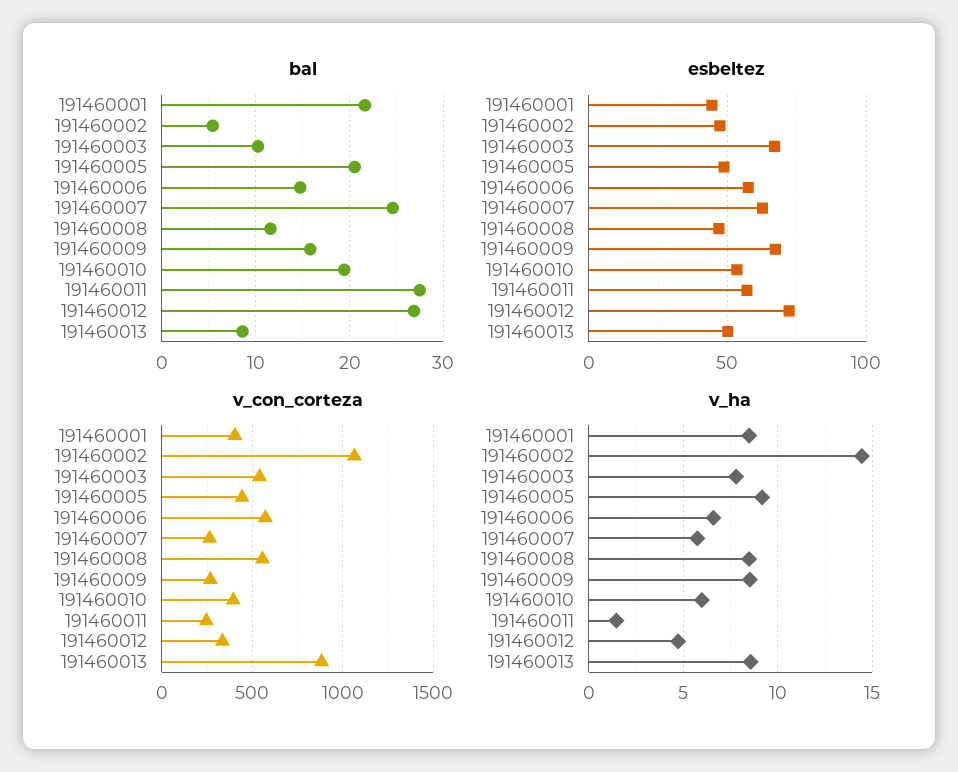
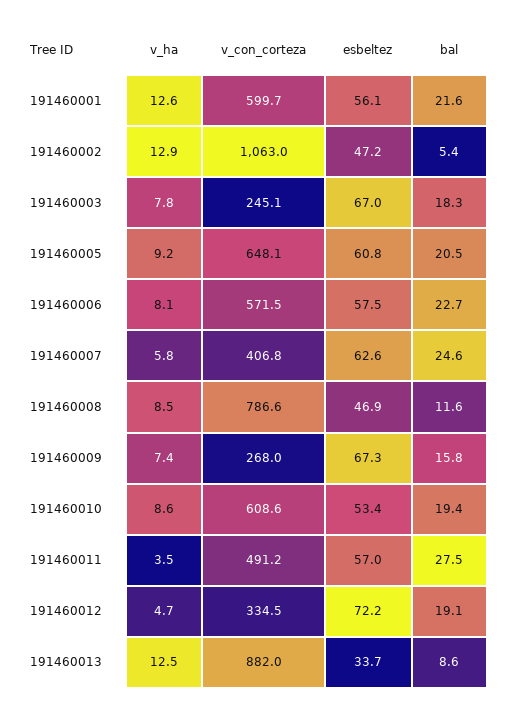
  {
    "bal": {
      "191460001": 21.6,
      "191460002": 5.4,
-     "191460003": 10,
+     "191460003": 18.3,
      "191460005": 20.5,
-     "191460006": 15,
+     "191460006": 22.7,
      "191460007": 24.6,
      "191460008": 11.6,
      "191460009": 15.8,
      "191460010": 19.4,
      "191460011": 27.5,
-     "191460012": 27,
+     "191460012": 19.1,
      "191460013": 8.6
    },
    "esbeltez": {
-     "191460001": 45,
+     "191460001": 56.1,
      "191460002": 47.2,
      "191460003": 67,
-     "191460005": 50,
+     "191460005": 60.8,
      "191460006": 57.5,
      "191460007": 62.6,
      "191460008": 46.9,
      "191460009": 67.3,
      "191460010": 53.4,
      "191460011": 57,
      "191460012": 72.2,
-     "191460013": 50
+     "191460013": 33.7
    },
    "v_con_corteza": {
-     "191460001": 400,
+     "191460001": 599.7,
      "191460002": 1063,
-     "191460003": 550,
+     "191460003": 245.1,
-     "191460005": 450,
+     "191460005": 648.1,
      "191460006": 571.5,
-     "191460007": 250,
+     "191460007": 406.8,
-     "191460008": 550,
+     "191460008": 786.6,
      "191460009": 268,
-     "191460010": 400,
+     "191460010": 608.6,
-     "191460011": 250,
+     "191460011": 491.2,
      "191460012": 334.5,
      "191460013": 882
    },
    "v_ha": {
-     "191460001": 8.5,
+     "191460001": 12.6,
-     "191460002": 14.5,
+     "191460002": 12.9,
      "191460003": 7.8,
      "191460005": 9.2,
-     "191460006": 6.5,
+     "191460006": 8.1,
      "191460007": 5.8,
      "191460008": 8.5,
-     "191460009": 8.5,
+     "191460009": 7.4,
-     "191460010": 6,
+     "191460010": 8.6,
-     "191460011": 1.5,
+     "191460011": 3.5,
      "191460012": 4.7,
-     "191460013": 8.5
+     "191460013": 12.5
    }
  }

